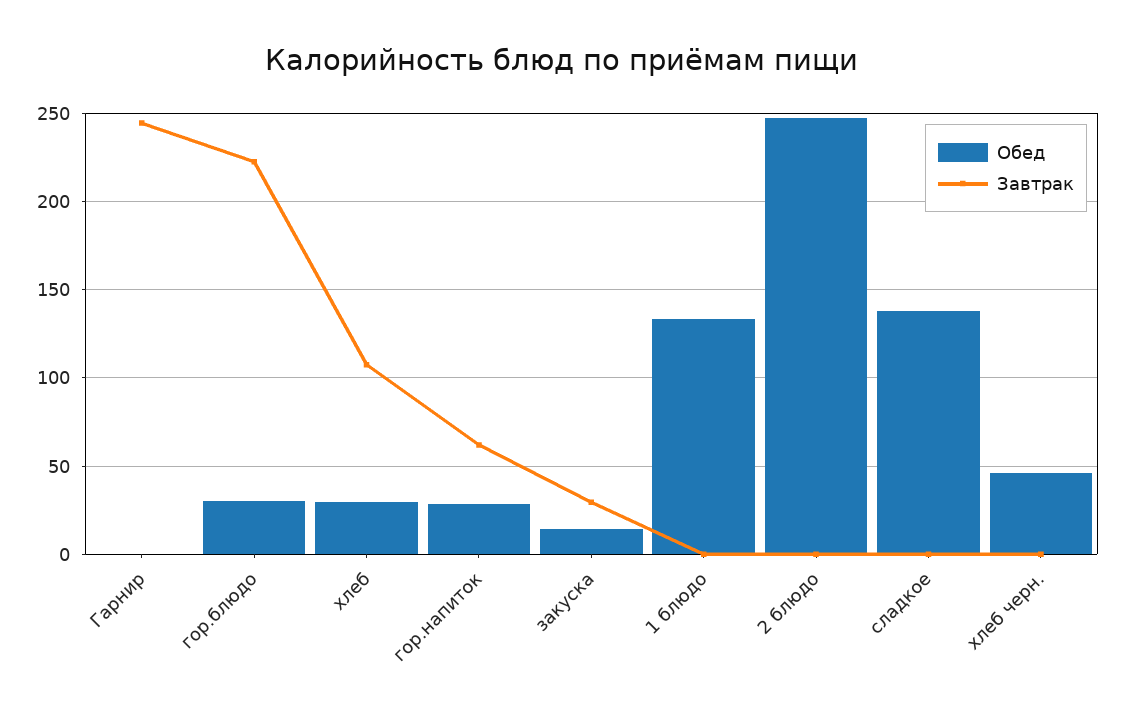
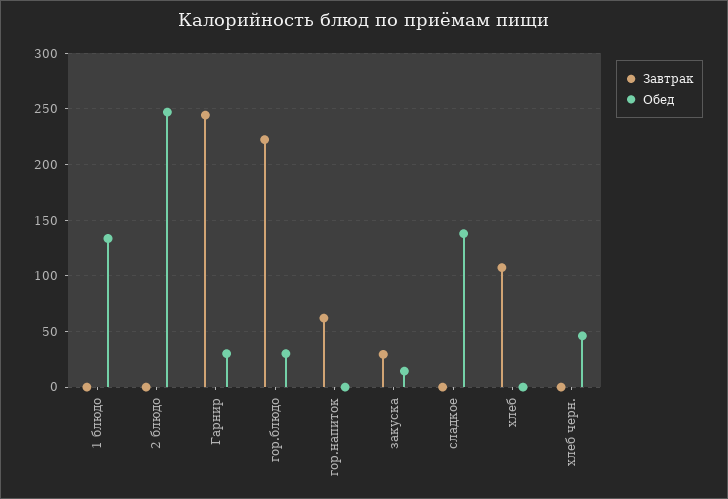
  {
    "Обед": {
-     "Гарнир": 0,
+     "Гарнир": 30,
      "гор.блюдо": 30,
-     "хлеб": 30,
+     "хлеб": 0,
-     "гор.напиток": 30,
+     "гор.напиток": 0,
      "закуска": 15,
      "1 блюдо": 135,
      "2 блюдо": 245,
      "сладкое": 140,
      "хлеб черн.": 45
    },
    "Завтрак": {
      "Гарнир": 245,
      "гор.блюдо": 225,
      "хлеб": 110,
      "гор.напиток": 60,
      "закуска": 30,
      "1 блюдо": 0,
      "2 блюдо": 0,
      "сладкое": 0,
      "хлеб черн.": 0
    }
  }

